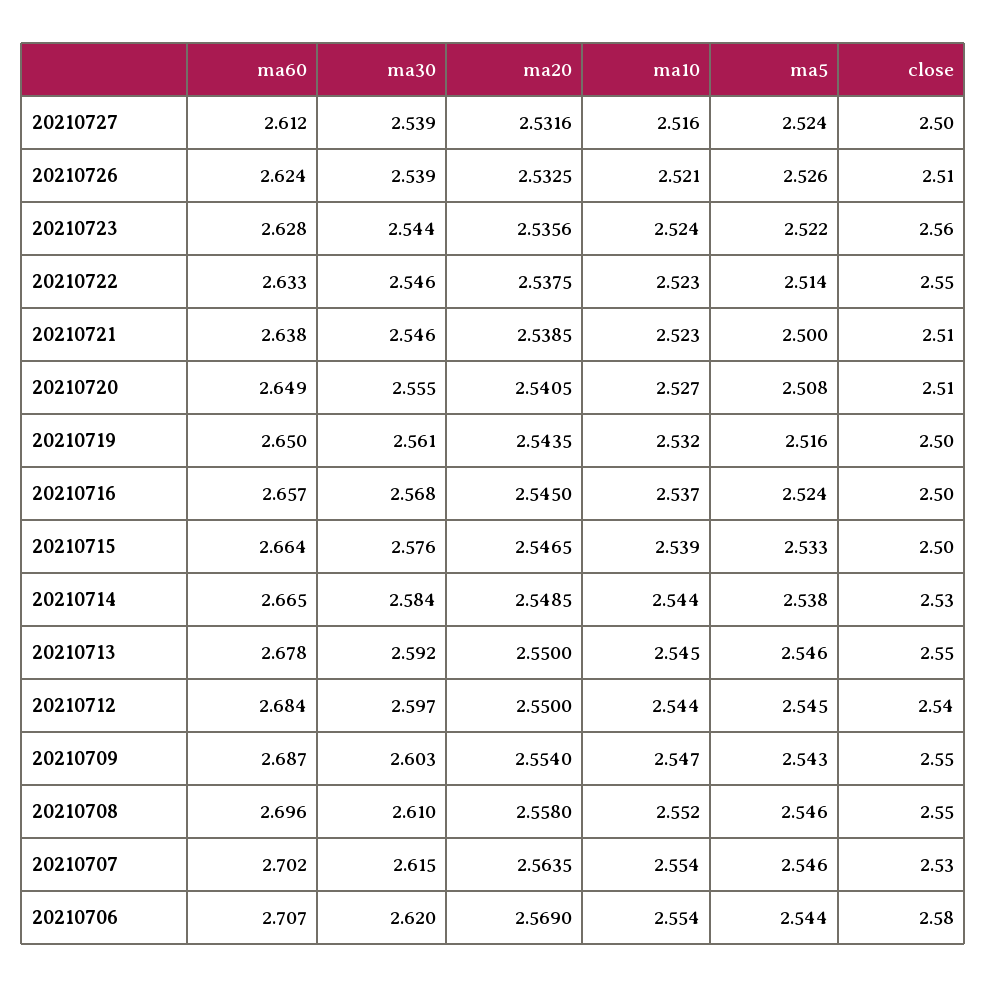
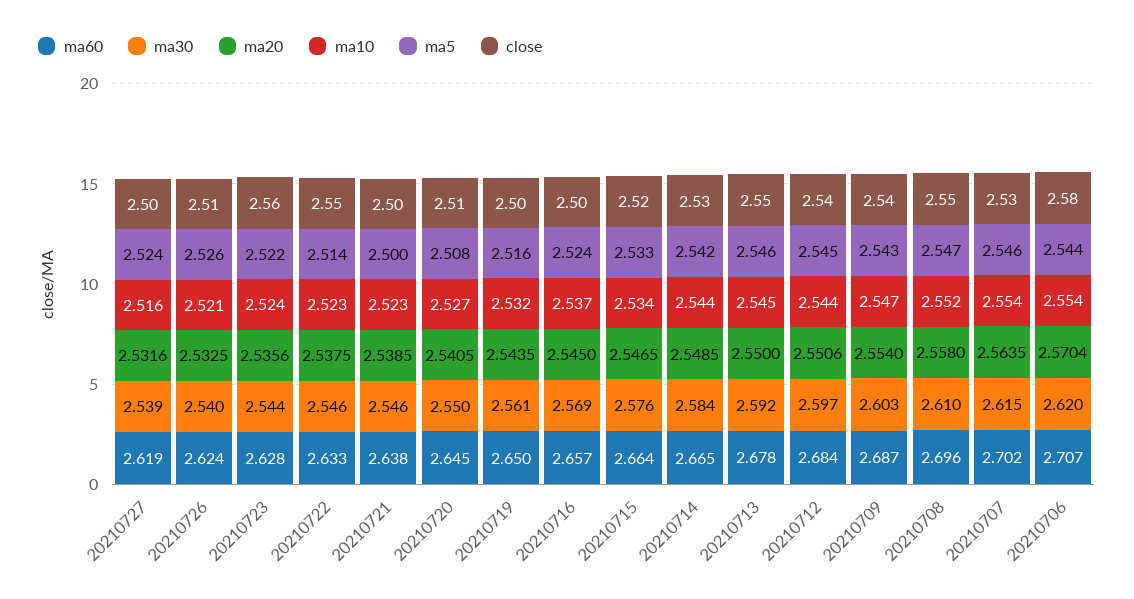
  {
    "ma60": {
-     "20210727": 2.612,
+     "20210727": 2.619,
      "20210726": 2.624,
      "20210723": 2.628,
      "20210722": 2.633,
      "20210721": 2.638,
-     "20210720": 2.649,
+     "20210720": 2.645,
      "20210719": 2.65,
      "20210716": 2.657,
      "20210715": 2.664,
      "20210714": 2.665,
      "20210713": 2.678,
      "20210712": 2.684,
      "20210709": 2.687,
      "20210708": 2.696,
      "20210707": 2.702,
      "20210706": 2.707
    },
    "ma30": {
      "20210727": 2.539,
-     "20210726": 2.539,
+     "20210726": 2.54,
      "20210723": 2.544,
      "20210722": 2.546,
      "20210721": 2.546,
-     "20210720": 2.555,
+     "20210720": 2.55,
      "20210719": 2.561,
-     "20210716": 2.568,
+     "20210716": 2.569,
      "20210715": 2.576,
      "20210714": 2.584,
      "20210713": 2.592,
      "20210712": 2.597,
      "20210709": 2.603,
      "20210708": 2.61,
      "20210707": 2.615,
      "20210706": 2.62
    },
    "ma20": {
      "20210727": 2.5316,
      "20210726": 2.5325,
      "20210723": 2.5356,
      "20210722": 2.5375,
      "20210721": 2.5385,
      "20210720": 2.5405,
      "20210719": 2.5435,
      "20210716": 2.545,
      "20210715": 2.5465,
      "20210714": 2.5485,
      "20210713": 2.55,
-     "20210712": 2.55,
+     "20210712": 2.5506,
      "20210709": 2.554,
      "20210708": 2.558,
      "20210707": 2.5635,
-     "20210706": 2.569
+     "20210706": 2.5704
    },
    "ma10": {
      "20210727": 2.516,
      "20210726": 2.521,
      "20210723": 2.524,
      "20210722": 2.523,
      "20210721": 2.523,
      "20210720": 2.527,
      "20210719": 2.532,
      "20210716": 2.537,
-     "20210715": 2.539,
+     "20210715": 2.534,
      "20210714": 2.544,
      "20210713": 2.545,
      "20210712": 2.544,
      "20210709": 2.547,
      "20210708": 2.552,
      "20210707": 2.554,
      "20210706": 2.554
    },
    "ma5": {
      "20210727": 2.524,
      "20210726": 2.526,
      "20210723": 2.522,
      "20210722": 2.514,
      "20210721": 2.5,
      "20210720": 2.508,
      "20210719": 2.516,
      "20210716": 2.524,
      "20210715": 2.533,
-     "20210714": 2.538,
+     "20210714": 2.542,
      "20210713": 2.546,
      "20210712": 2.545,
      "20210709": 2.543,
-     "20210708": 2.546,
+     "20210708": 2.547,
      "20210707": 2.546,
      "20210706": 2.544
    },
    "close": {
      "20210727": 2.5,
      "20210726": 2.51,
      "20210723": 2.56,
      "20210722": 2.55,
-     "20210721": 2.51,
+     "20210721": 2.5,
      "20210720": 2.51,
      "20210719": 2.5,
      "20210716": 2.5,
-     "20210715": 2.5,
+     "20210715": 2.52,
      "20210714": 2.53,
      "20210713": 2.55,
      "20210712": 2.54,
-     "20210709": 2.55,
+     "20210709": 2.54,
      "20210708": 2.55,
      "20210707": 2.53,
      "20210706": 2.58
    }
  }

